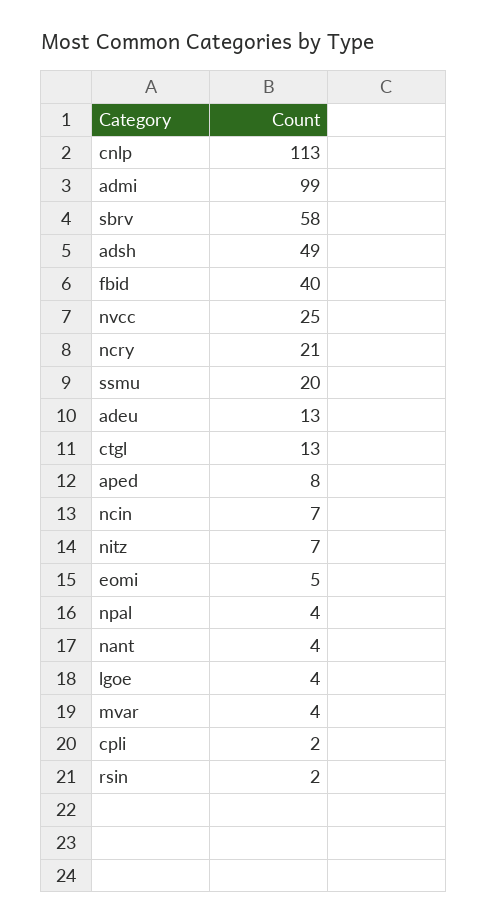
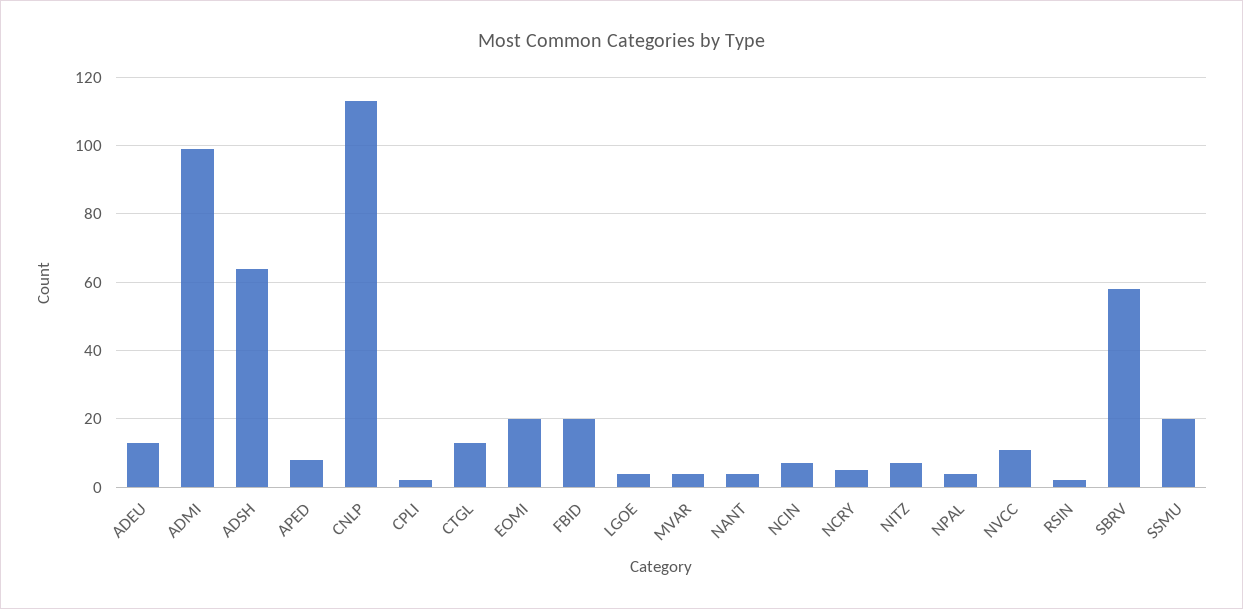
  {
    "cnlp": 113,
    "admi": 99,
    "sbrv": 58,
-   "adsh": 49,
+   "adsh": 65,
-   "fbid": 40,
+   "fbid": 20,
-   "nvcc": 25,
+   "nvcc": 10,
-   "ncry": 21,
+   "ncry": 5,
    "ssmu": 20,
    "adeu": 13,
    "ctgl": 13,
    "aped": 8,
    "ncin": 7,
    "nitz": 7,
-   "eomi": 5,
+   "eomi": 20,
    "npal": 4,
    "nant": 4,
    "lgoe": 4,
    "mvar": 4,
    "cpli": 2,
    "rsin": 2
  }

